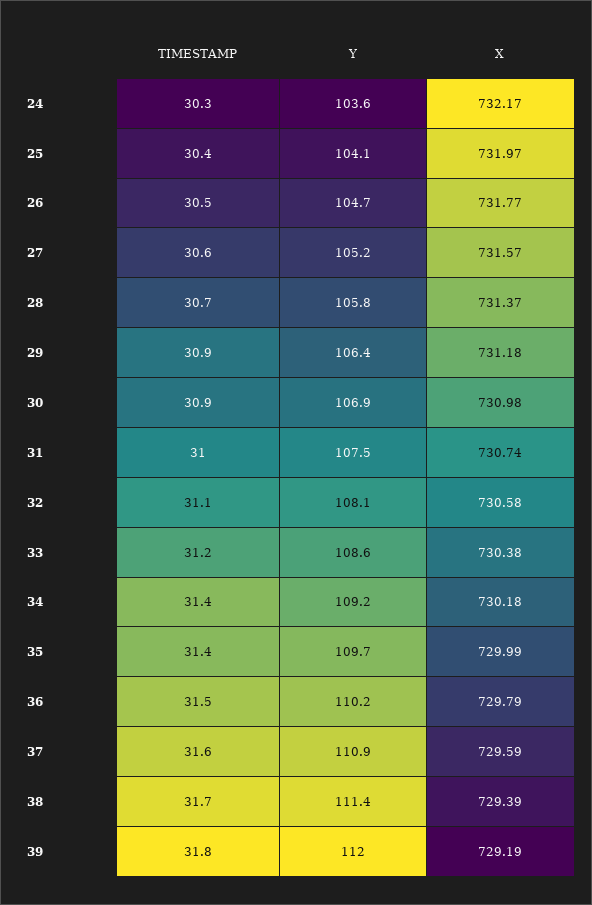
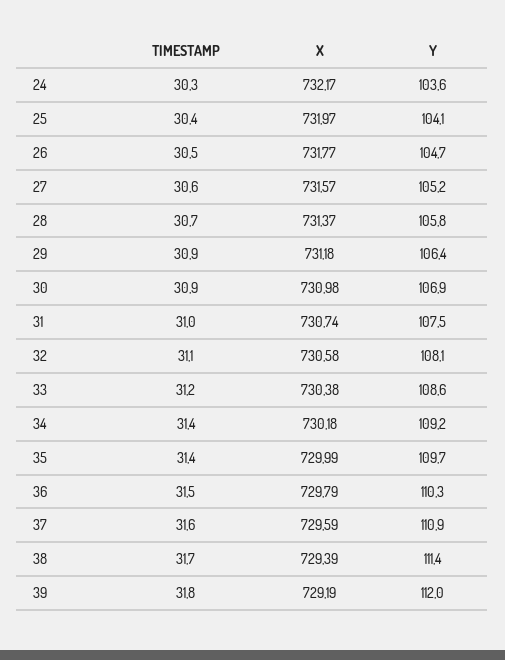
  {
    "TIMESTAMP": {
      "24": 30.3,
      "25": 30.4,
      "26": 30.5,
      "27": 30.6,
      "28": 30.7,
      "29": 30.9,
      "30": 30.9,
      "31": 31,
      "32": 31.1,
      "33": 31.2,
      "34": 31.4,
      "35": 31.4,
      "36": 31.5,
      "37": 31.6,
      "38": 31.7,
      "39": 31.8
    },
    "Y": {
      "24": 103.6,
      "25": 104.1,
      "26": 104.7,
      "27": 105.2,
      "28": 105.8,
      "29": 106.4,
      "30": 106.9,
      "31": 107.5,
      "32": 108.1,
      "33": 108.6,
      "34": 109.2,
      "35": 109.7,
-     "36": 110.2,
+     "36": 110.3,
      "37": 110.9,
      "38": 111.4,
      "39": 112
    },
    "X": {
      "24": 732.17,
      "25": 731.97,
      "26": 731.77,
      "27": 731.57,
      "28": 731.37,
      "29": 731.18,
      "30": 730.98,
      "31": 730.74,
      "32": 730.58,
      "33": 730.38,
      "34": 730.18,
      "35": 729.99,
      "36": 729.79,
      "37": 729.59,
      "38": 729.39,
      "39": 729.19
    }
  }

